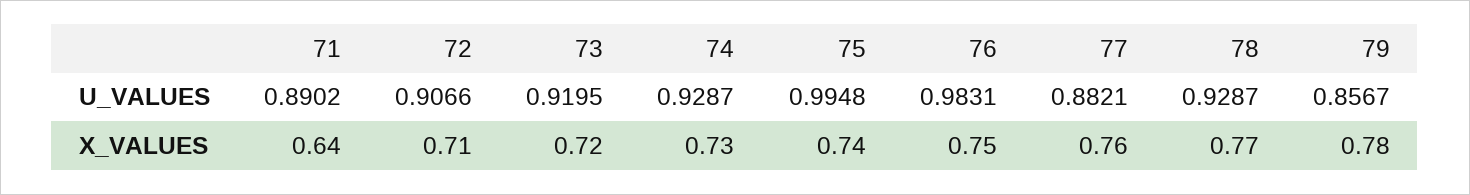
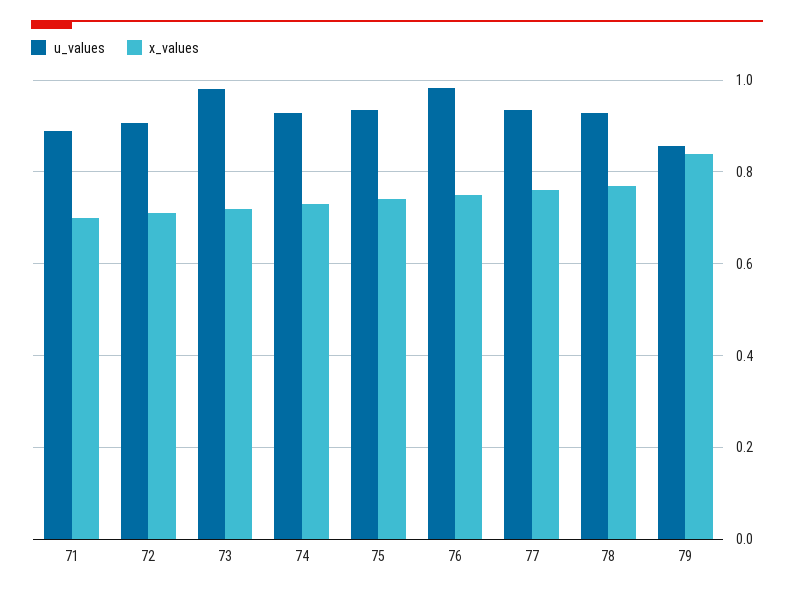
  {
    "U_VALUES": {
      "71": 0.8902,
      "72": 0.9066,
-     "73": 0.9195,
+     "73": 0.98,
      "74": 0.9287,
-     "75": 0.9948,
+     "75": 0.94,
      "76": 0.9831,
-     "77": 0.8821,
+     "77": 0.94,
      "78": 0.9287,
      "79": 0.8567
    },
    "X_VALUES": {
-     "71": 0.64,
+     "71": 0.7,
      "72": 0.71,
      "73": 0.72,
      "74": 0.73,
      "75": 0.74,
      "76": 0.75,
      "77": 0.76,
      "78": 0.77,
-     "79": 0.78
+     "79": 0.84
    }
  }

